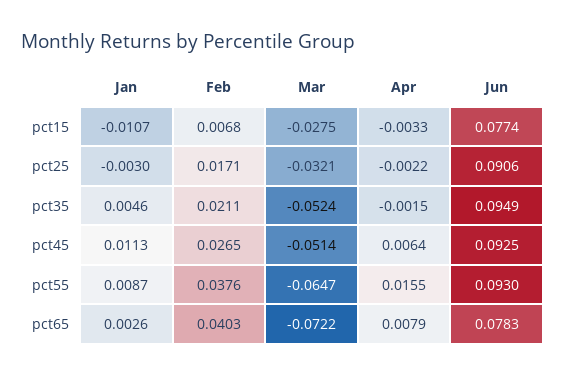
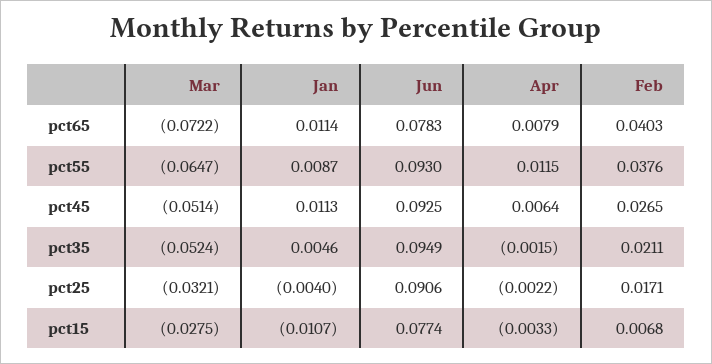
  {
    "Jan": {
      "pct15": -0.0107,
-     "pct25": -0.003,
+     "pct25": -0.004,
      "pct35": 0.0046,
      "pct45": 0.0113,
      "pct55": 0.0087,
-     "pct65": 0.0026
+     "pct65": 0.0114
    },
    "Feb": {
      "pct15": 0.0068,
      "pct25": 0.0171,
      "pct35": 0.0211,
      "pct45": 0.0265,
      "pct55": 0.0376,
      "pct65": 0.0403
    },
    "Mar": {
      "pct15": -0.0275,
      "pct25": -0.0321,
      "pct35": -0.0524,
      "pct45": -0.0514,
      "pct55": -0.0647,
      "pct65": -0.0722
    },
    "Apr": {
      "pct15": -0.0033,
      "pct25": -0.0022,
      "pct35": -0.0015,
      "pct45": 0.0064,
-     "pct55": 0.0155,
+     "pct55": 0.0115,
      "pct65": 0.0079
    },
    "Jun": {
      "pct15": 0.0774,
      "pct25": 0.0906,
      "pct35": 0.0949,
      "pct45": 0.0925,
      "pct55": 0.093,
      "pct65": 0.0783
    }
  }

